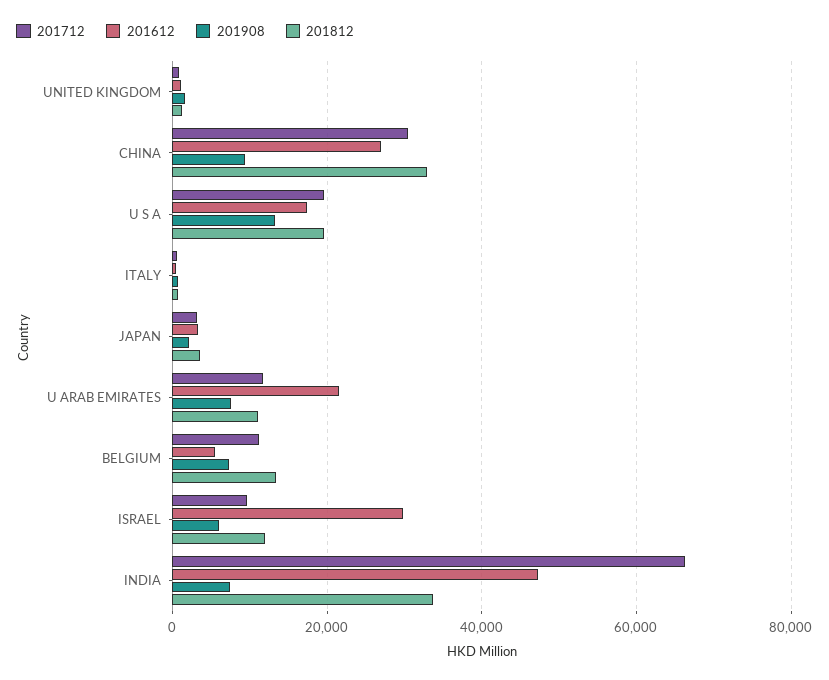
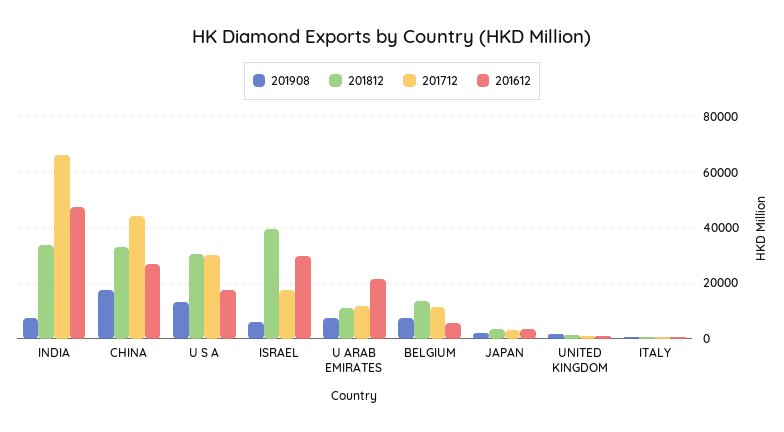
  {
    "201712": {
      "UNITED KINGDOM": 0,
-     "CHINA": 30000,
+     "CHINA": 45000,
-     "U S A": 20000,
+     "U S A": 30000,
      "ITALY": 0,
      "JAPAN": 4000,
      "U ARAB EMIRATES": 12000,
      "BELGIUM": 12000,
-     "ISRAEL": 10000,
+     "ISRAEL": 17500,
      "INDIA": 66000
    },
    "201612": {
      "UNITED KINGDOM": 2000,
      "CHINA": 28000,
      "U S A": 18000,
      "ITALY": 0,
      "JAPAN": 4000,
      "U ARAB EMIRATES": 22000,
      "BELGIUM": 6000,
      "ISRAEL": 30000,
      "INDIA": 48000
    },
    "201908": {
      "UNITED KINGDOM": 2000,
-     "CHINA": 10000,
+     "CHINA": 17500,
      "U S A": 14000,
      "ITALY": 0,
      "JAPAN": 2000,
      "U ARAB EMIRATES": 8000,
      "BELGIUM": 8000,
      "ISRAEL": 6000,
      "INDIA": 8000
    },
    "201812": {
      "UNITED KINGDOM": 2000,
      "CHINA": 32000,
-     "U S A": 20000,
+     "U S A": 30000,
      "ITALY": 0,
      "JAPAN": 4000,
      "U ARAB EMIRATES": 12000,
      "BELGIUM": 14000,
-     "ISRAEL": 12000,
+     "ISRAEL": 40000,
      "INDIA": 34000
    }
  }

